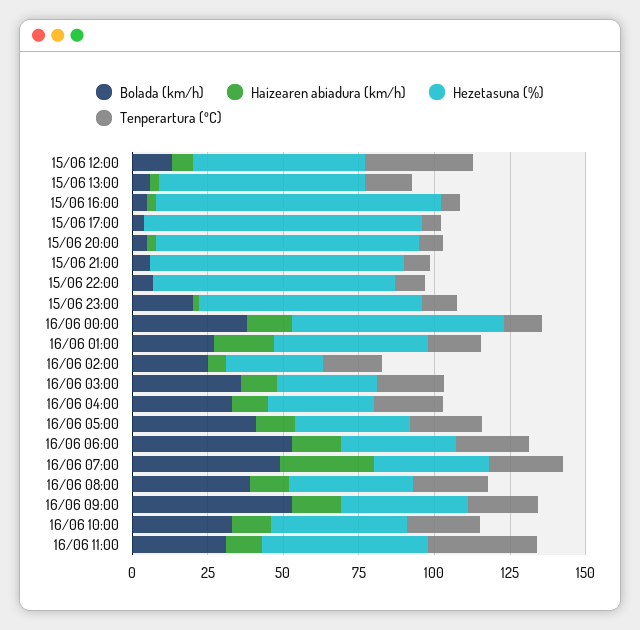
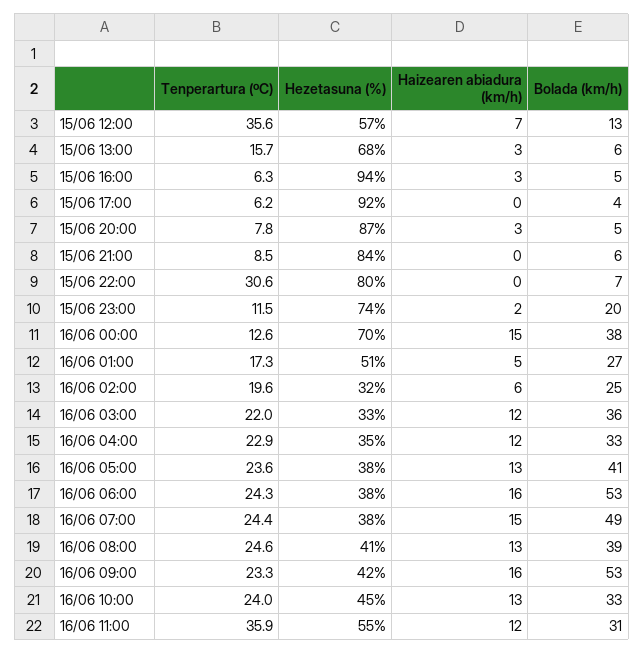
  {
    "Bolada (km/h)": {
      "15/06 12:00": 13,
      "15/06 13:00": 6,
      "15/06 16:00": 5,
      "15/06 17:00": 4,
      "15/06 20:00": 5,
      "15/06 21:00": 6,
      "15/06 22:00": 7,
      "15/06 23:00": 20,
      "16/06 00:00": 38,
      "16/06 01:00": 27,
      "16/06 02:00": 25,
      "16/06 03:00": 36,
      "16/06 04:00": 33,
      "16/06 05:00": 41,
      "16/06 06:00": 53,
      "16/06 07:00": 49,
      "16/06 08:00": 39,
      "16/06 09:00": 53,
      "16/06 10:00": 33,
      "16/06 11:00": 31
    },
    "Haizearen abiadura (km/h)": {
      "15/06 12:00": 7,
      "15/06 13:00": 3,
      "15/06 16:00": 3,
      "15/06 17:00": 0,
      "15/06 20:00": 3,
      "15/06 21:00": 0,
      "15/06 22:00": 0,
      "15/06 23:00": 2,
      "16/06 00:00": 15,
-     "16/06 01:00": 20,
+     "16/06 01:00": 5,
      "16/06 02:00": 6,
      "16/06 03:00": 12,
      "16/06 04:00": 12,
      "16/06 05:00": 13,
      "16/06 06:00": 16,
-     "16/06 07:00": 30,
+     "16/06 07:00": 15,
      "16/06 08:00": 13,
      "16/06 09:00": 16,
      "16/06 10:00": 13,
      "16/06 11:00": 12
    },
    "Hezetasuna (%)": {
      "15/06 12:00": 57,
      "15/06 13:00": 68,
      "15/06 16:00": 94,
      "15/06 17:00": 92,
      "15/06 20:00": 87,
      "15/06 21:00": 84,
      "15/06 22:00": 80,
      "15/06 23:00": 74,
      "16/06 00:00": 70,
      "16/06 01:00": 51,
      "16/06 02:00": 32,
      "16/06 03:00": 33,
      "16/06 04:00": 35,
      "16/06 05:00": 38,
      "16/06 06:00": 38,
      "16/06 07:00": 38,
      "16/06 08:00": 41,
      "16/06 09:00": 42,
      "16/06 10:00": 45,
      "16/06 11:00": 55
    },
    "Tenperartura (ºC)": {
      "15/06 12:00": 35.6,
      "15/06 13:00": 15.7,
      "15/06 16:00": 6.3,
      "15/06 17:00": 6.2,
      "15/06 20:00": 7.8,
      "15/06 21:00": 8.5,
-     "15/06 22:00": 10,
+     "15/06 22:00": 30.6,
      "15/06 23:00": 11.5,
      "16/06 00:00": 12.6,
      "16/06 01:00": 17.3,
      "16/06 02:00": 19.6,
      "16/06 03:00": 22,
      "16/06 04:00": 22.9,
      "16/06 05:00": 23.6,
      "16/06 06:00": 24.3,
      "16/06 07:00": 24.4,
      "16/06 08:00": 24.6,
      "16/06 09:00": 23.3,
      "16/06 10:00": 24,
      "16/06 11:00": 35.9
    }
  }

